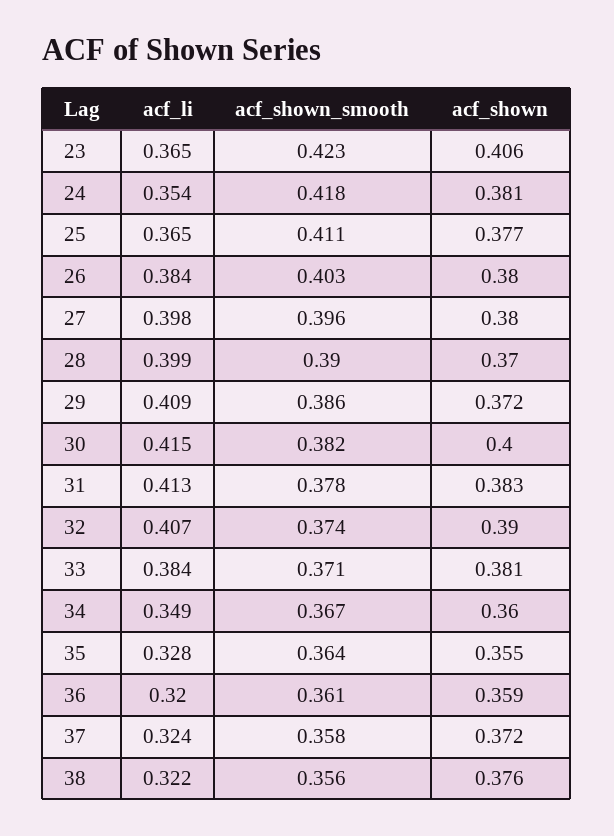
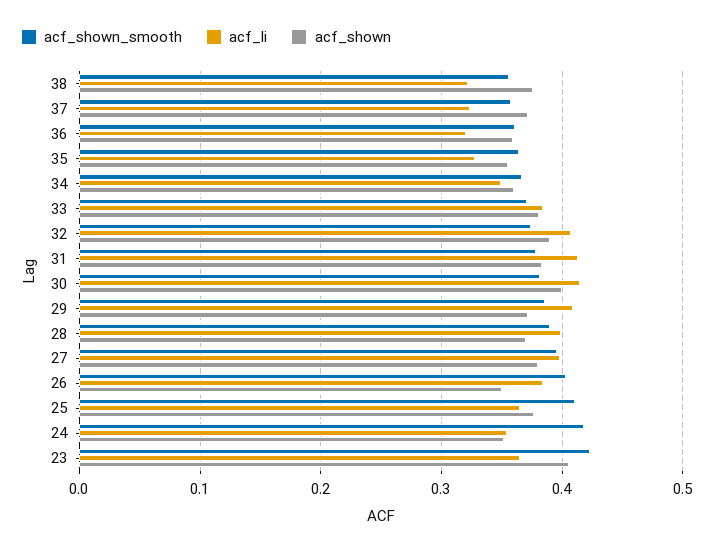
  {
    "acf_li": {
      "23": 0.365,
      "24": 0.354,
      "25": 0.365,
      "26": 0.384,
      "27": 0.398,
      "28": 0.399,
      "29": 0.409,
      "30": 0.415,
      "31": 0.413,
      "32": 0.407,
      "33": 0.384,
      "34": 0.349,
      "35": 0.328,
      "36": 0.32,
      "37": 0.324,
      "38": 0.322
    },
    "acf_shown_smooth": {
      "23": 0.423,
      "24": 0.418,
      "25": 0.411,
      "26": 0.403,
      "27": 0.396,
      "28": 0.39,
      "29": 0.386,
      "30": 0.382,
      "31": 0.378,
      "32": 0.374,
      "33": 0.371,
      "34": 0.367,
      "35": 0.364,
      "36": 0.361,
      "37": 0.358,
      "38": 0.356
    },
    "acf_shown": {
      "23": 0.406,
-     "24": 0.381,
+     "24": 0.35,
      "25": 0.377,
-     "26": 0.38,
+     "26": 0.35,
      "27": 0.38,
      "28": 0.37,
      "29": 0.372,
      "30": 0.4,
      "31": 0.383,
      "32": 0.39,
      "33": 0.381,
      "34": 0.36,
      "35": 0.355,
      "36": 0.359,
      "37": 0.372,
      "38": 0.376
    }
  }

